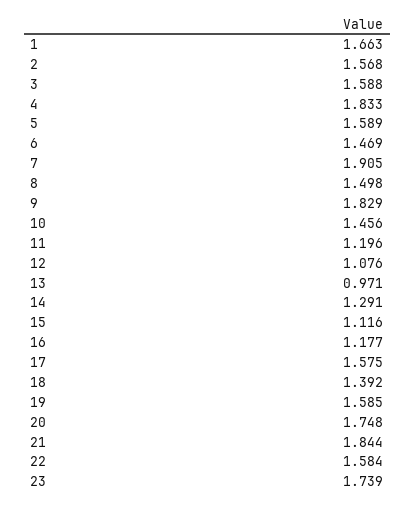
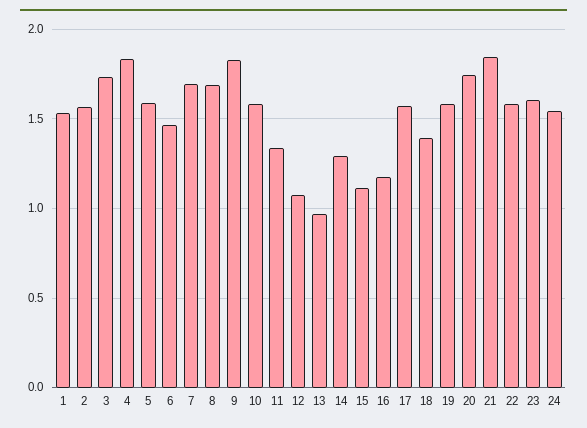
  {
-   "1": 1.663,
+   "1": 1.55,
    "2": 1.568,
-   "3": 1.588,
+   "3": 1.75,
    "4": 1.833,
    "5": 1.589,
    "6": 1.469,
-   "7": 1.905,
+   "7": 1.7,
-   "8": 1.498,
+   "8": 1.7,
    "9": 1.829,
-   "10": 1.456,
+   "10": 1.6,
-   "11": 1.196,
+   "11": 1.35,
    "12": 1.076,
    "13": 0.971,
    "14": 1.291,
    "15": 1.116,
    "16": 1.177,
    "17": 1.575,
    "18": 1.392,
    "19": 1.585,
    "20": 1.748,
    "21": 1.844,
    "22": 1.584,
-   "23": 1.739
+   "23": 1.6,
+   "24": 1.55
  }

